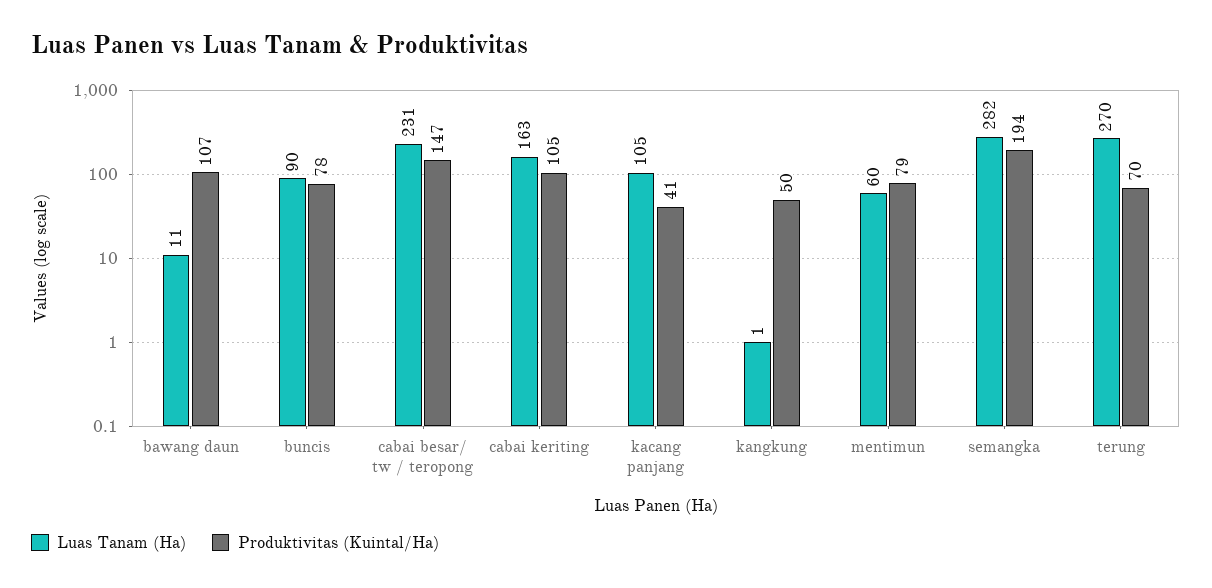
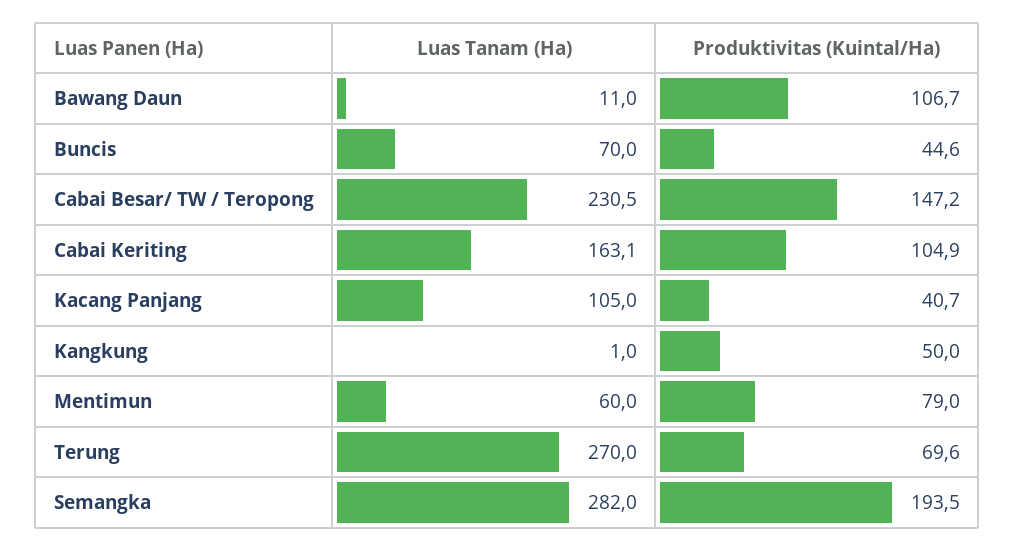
  {
    "Luas Tanam (Ha)": {
      "bawang daun": 11,
-     "buncis": 90,
+     "buncis": 70,
      "cabai besar/ tw / teropong": 230.5,
      "cabai keriting": 163.1,
      "kacang panjang": 105,
      "kangkung": 1,
      "mentimun": 60,
      "semangka": 282,
      "terung": 270
    },
    "Produktivitas (Kuintal/Ha)": {
      "bawang daun": 106.7,
-     "buncis": 78,
+     "buncis": 44.6,
      "cabai besar/ tw / teropong": 147.2,
      "cabai keriting": 104.9,
      "kacang panjang": 40.7,
      "kangkung": 50,
      "mentimun": 79,
      "semangka": 193.5,
      "terung": 69.6
    }
  }

